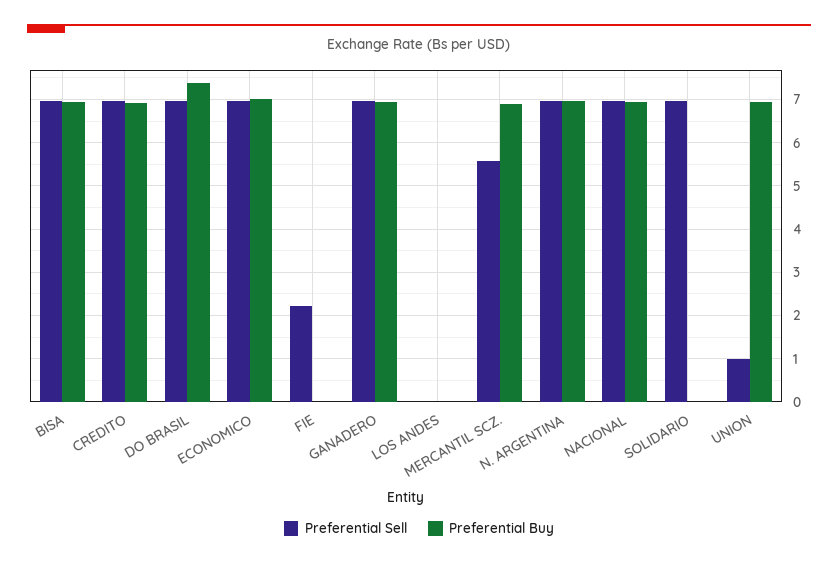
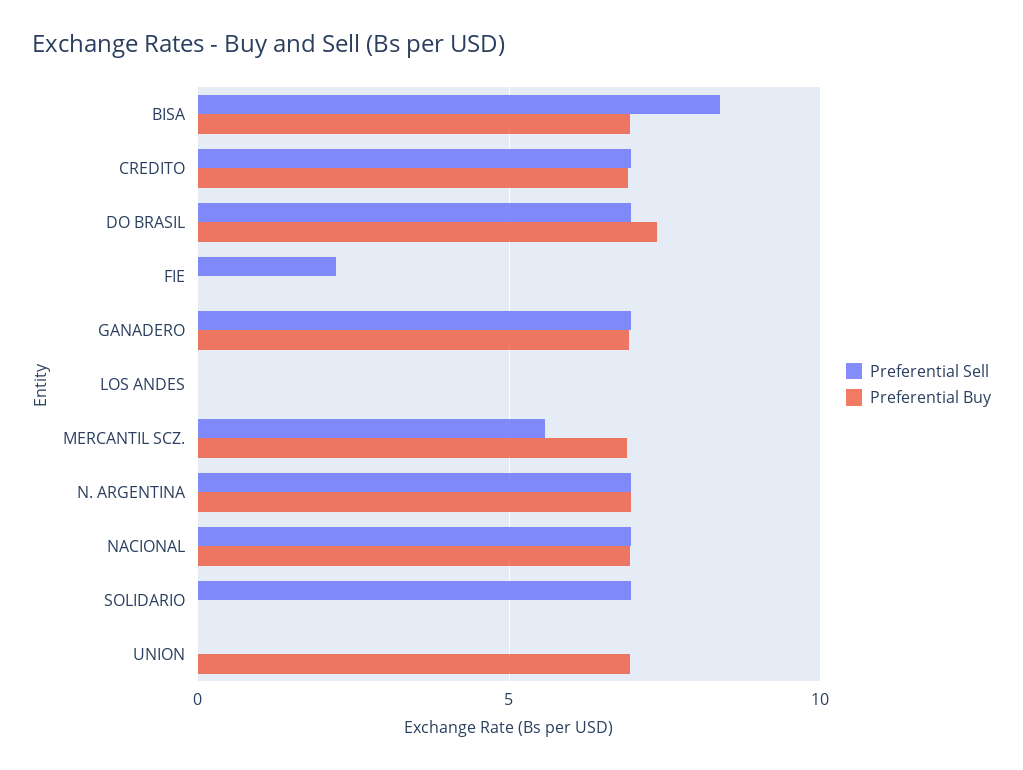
  {
    "Preferential Sell": {
-     "BISA": 7,
+     "BISA": 8.5,
      "CREDITO": 7,
      "DO BRASIL": 7,
-     "ECONOMICO": 7,
      "FIE": 2.2,
      "GANADERO": 7,
      "LOS ANDES": 0,
      "MERCANTIL SCZ.": 5.6,
      "N. ARGENTINA": 7,
      "NACIONAL": 7,
      "SOLIDARIO": 7,
-     "UNION": 1
+     "UNION": 0
    },
    "Preferential Buy": {
      "BISA": 7,
      "CREDITO": 7,
      "DO BRASIL": 7.4,
-     "ECONOMICO": 7,
      "FIE": 0,
      "GANADERO": 7,
      "LOS ANDES": 0,
      "MERCANTIL SCZ.": 6.8,
      "N. ARGENTINA": 7,
      "NACIONAL": 7,
      "SOLIDARIO": 0,
      "UNION": 7
    }
  }

